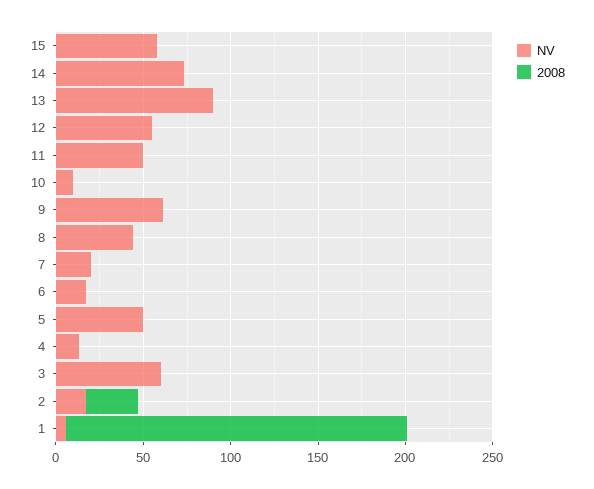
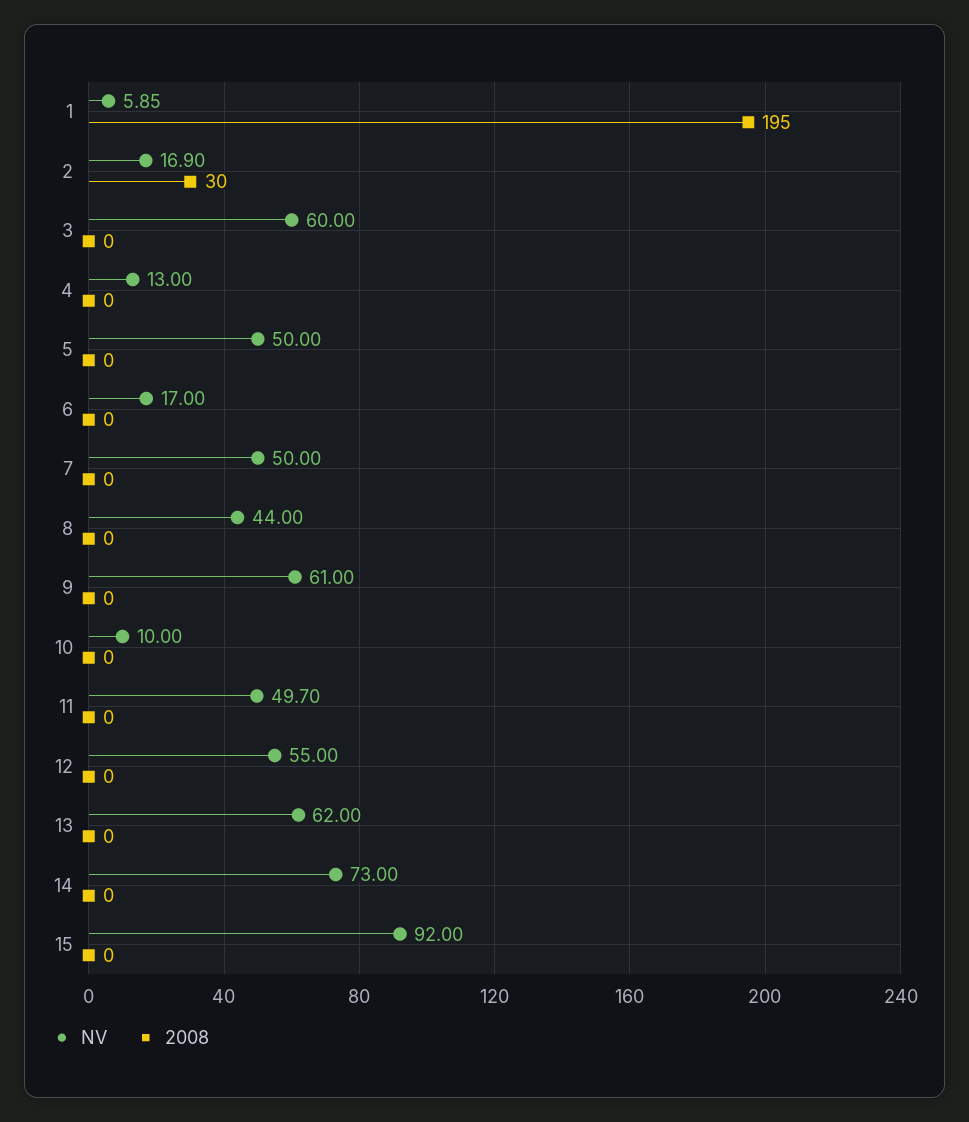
  {
    "NV": {
-     "15": 60,
+     "15": 92,
      "14": 73,
-     "13": 90,
+     "13": 62,
      "12": 55,
      "11": 49.7,
      "10": 10,
      "9": 61,
      "8": 44,
-     "7": 20,
+     "7": 50,
      "6": 17,
      "5": 50,
      "4": 13,
      "3": 60,
      "2": 16.9,
      "1": 5.85
    },
    "2008": {
      "15": 0,
      "14": 0,
      "13": 0,
      "12": 0,
      "11": 0,
      "10": 0,
      "9": 0,
      "8": 0,
      "7": 0,
      "6": 0,
      "5": 0,
      "4": 0,
      "3": 0,
      "2": 30,
      "1": 195
    }
  }

